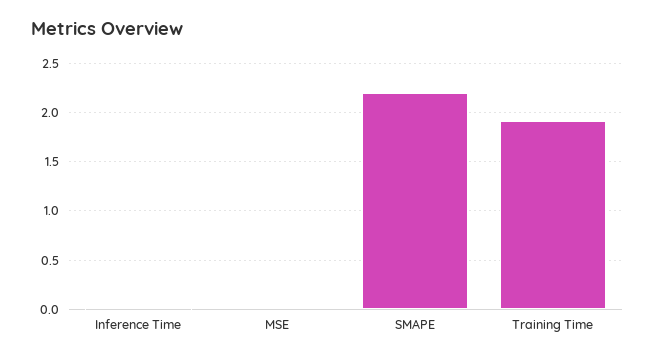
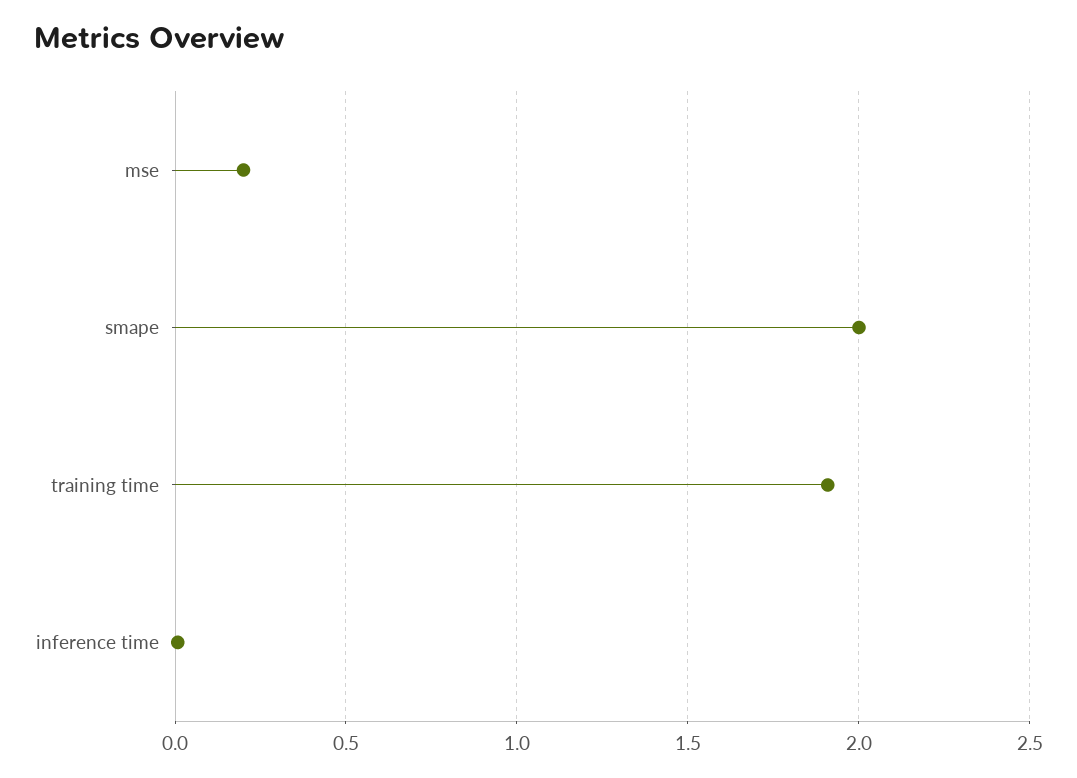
  {
    "Inference Time": 0,
-   "MSE": 0,
+   "MSE": 0.2,
-   "SMAPE": 2.2,
+   "SMAPE": 2,
    "Training Time": 1.9
  }

